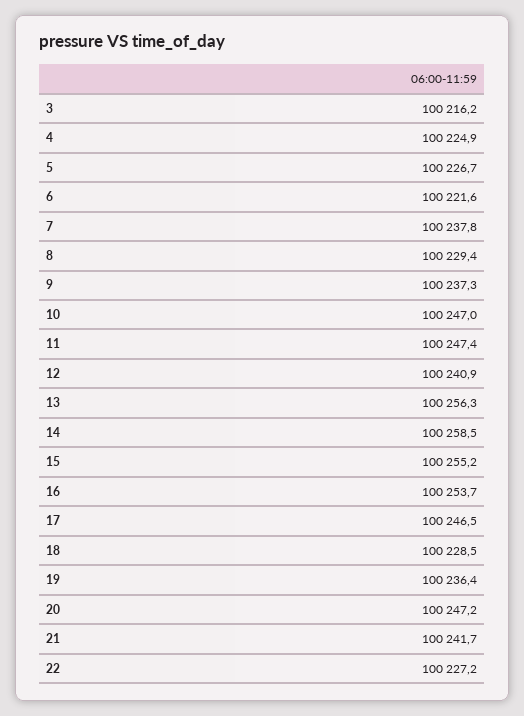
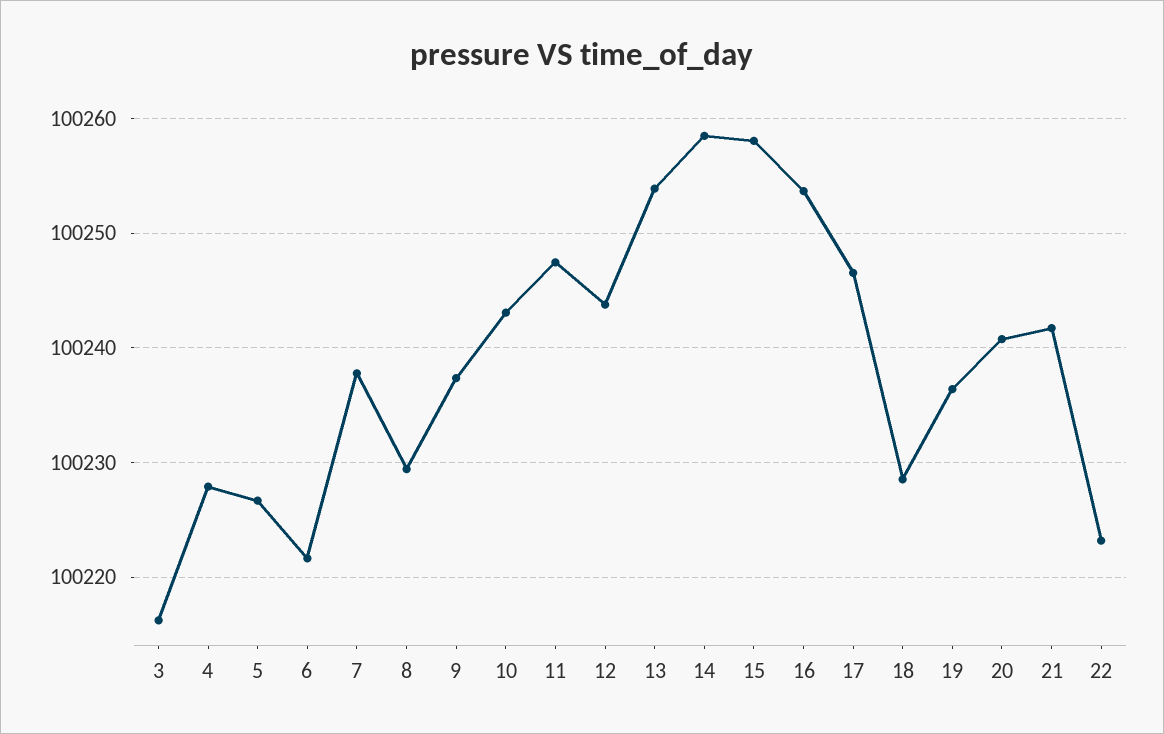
  {
    "3": 100216.2,
-   "4": 100224.9,
+   "4": 100228,
    "5": 100226.7,
    "6": 100221.6,
    "7": 100237.8,
    "8": 100229.4,
    "9": 100237.3,
-   "10": 100247,
+   "10": 100243,
    "11": 100247.4,
-   "12": 100240.9,
+   "12": 100244,
-   "13": 100256.3,
+   "13": 100254,
    "14": 100258.5,
-   "15": 100255.2,
+   "15": 100258,
    "16": 100253.7,
    "17": 100246.5,
    "18": 100228.5,
    "19": 100236.4,
-   "20": 100247.2,
+   "20": 100241,
    "21": 100241.7,
-   "22": 100227.2
+   "22": 100223
  }

